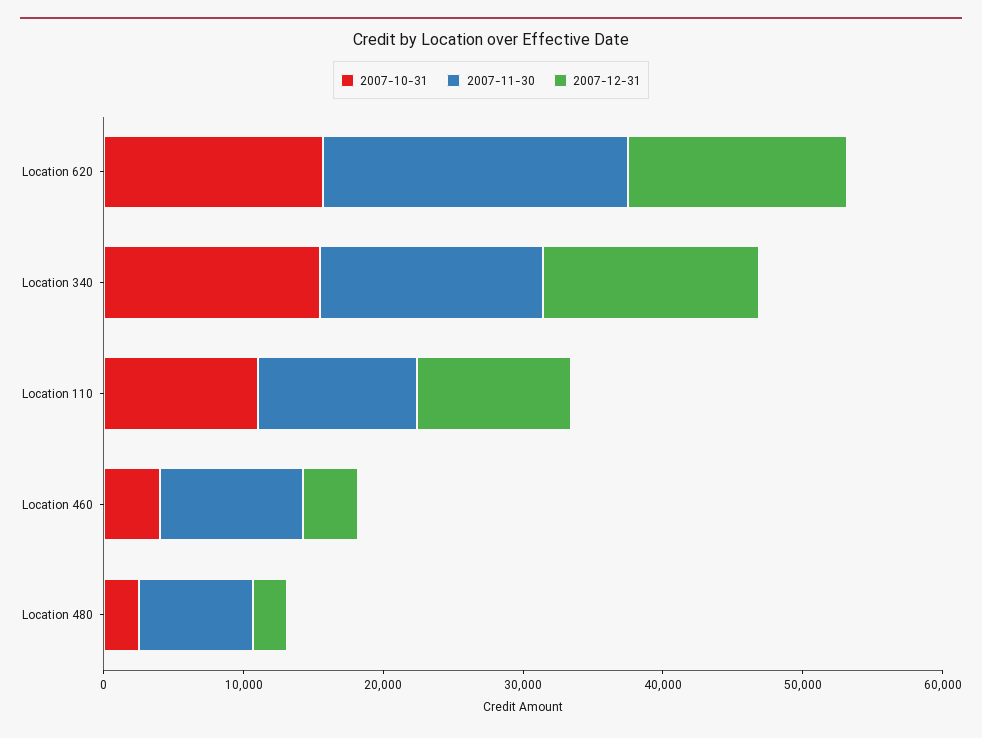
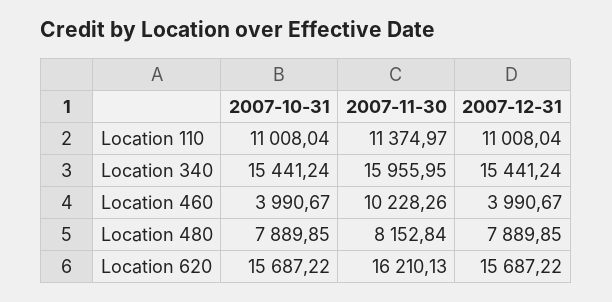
  {
    "2007-10-31": {
      "Location 620": 15687.22,
      "Location 340": 15441.24,
      "Location 110": 11008.04,
      "Location 460": 3990.67,
-     "Location 480": 2000
+     "Location 480": 7889.85
    },
    "2007-11-30": {
-     "Location 620": 22000,
+     "Location 620": 16210.13,
      "Location 340": 15955.95,
      "Location 110": 11374.97,
      "Location 460": 10228.26,
      "Location 480": 8152.84
    },
    "2007-12-31": {
      "Location 620": 15687.22,
      "Location 340": 15441.24,
      "Location 110": 11008.04,
      "Location 460": 3990.67,
-     "Location 480": 2000
+     "Location 480": 7889.85
    }
  }

